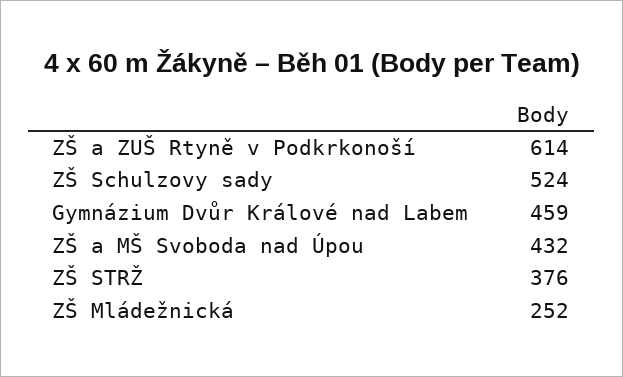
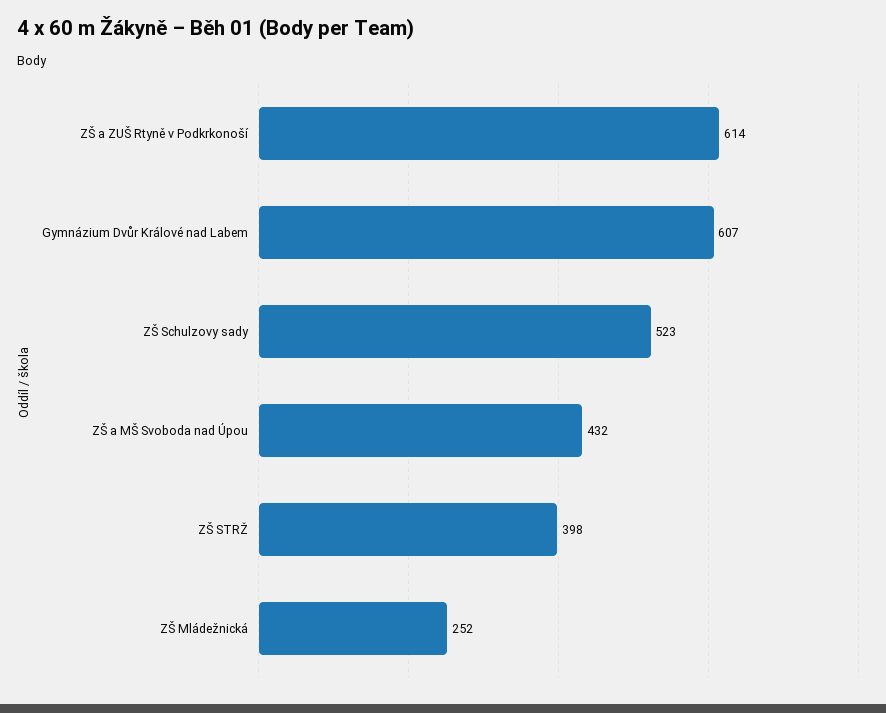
  {
    "ZŠ a ZUŠ Rtyně v Podkrkonoší": 614,
-   "ZŠ Schulzovy sady": 524,
+   "ZŠ Schulzovy sady": 523,
-   "Gymnázium Dvůr Králové nad Labem": 459,
+   "Gymnázium Dvůr Králové nad Labem": 607,
    "ZŠ a MŠ Svoboda nad Úpou": 432,
-   "ZŠ STRŽ": 376,
+   "ZŠ STRŽ": 398,
    "ZŠ Mládežnická": 252
  }

